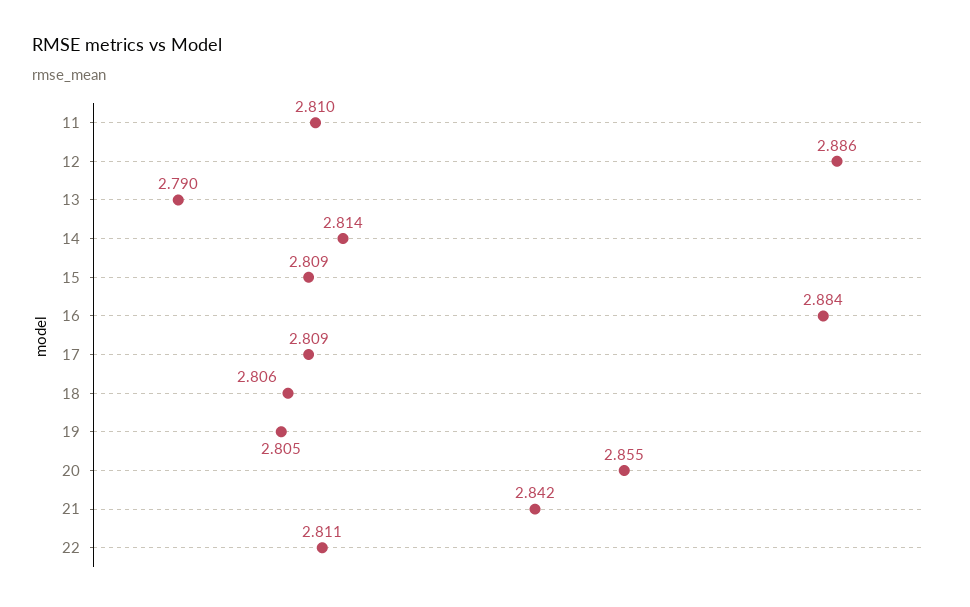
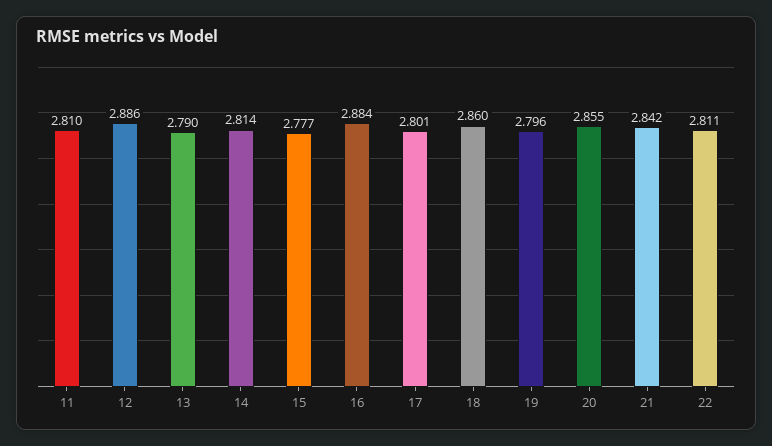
  {
    "11": 2.81,
    "12": 2.886,
    "13": 2.79,
    "14": 2.814,
-   "15": 2.809,
+   "15": 2.777,
    "16": 2.884,
-   "17": 2.809,
+   "17": 2.801,
-   "18": 2.806,
+   "18": 2.86,
-   "19": 2.805,
+   "19": 2.796,
    "20": 2.855,
    "21": 2.842,
    "22": 2.811
  }

